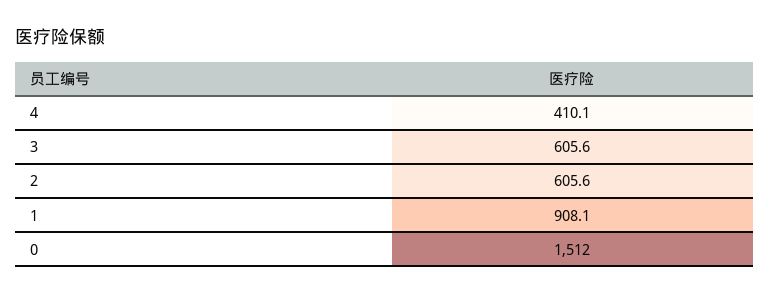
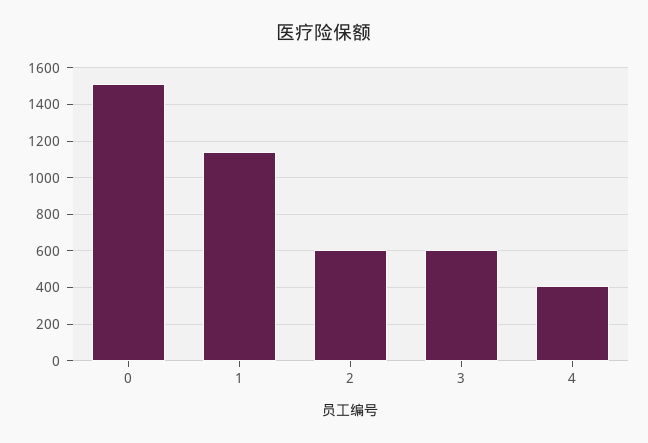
  {
    "4": 410.1,
    "3": 605.6,
    "2": 605.6,
-   "1": 908.1,
+   "1": 1150,
    "0": 1512
  }

